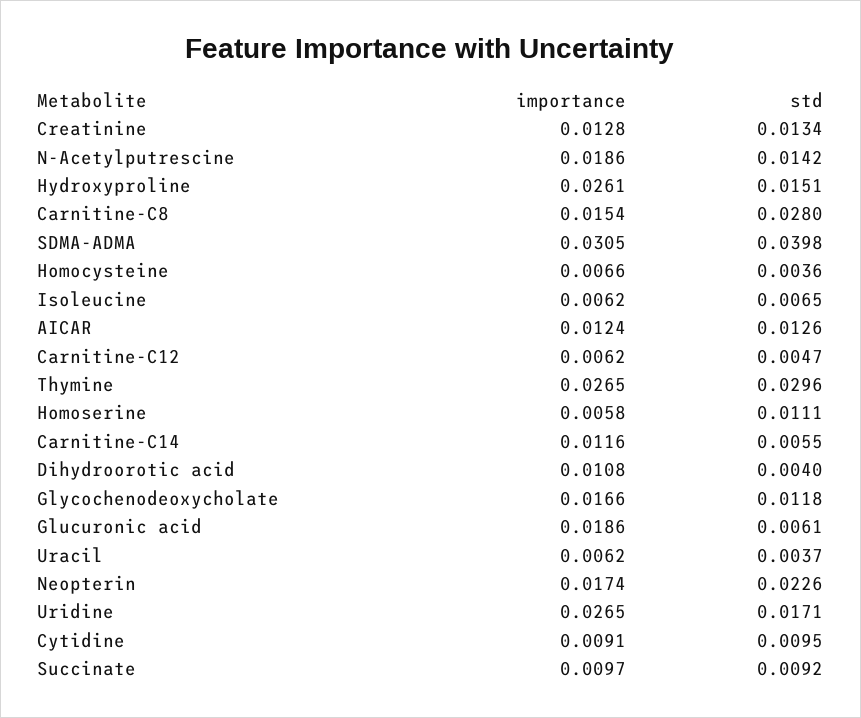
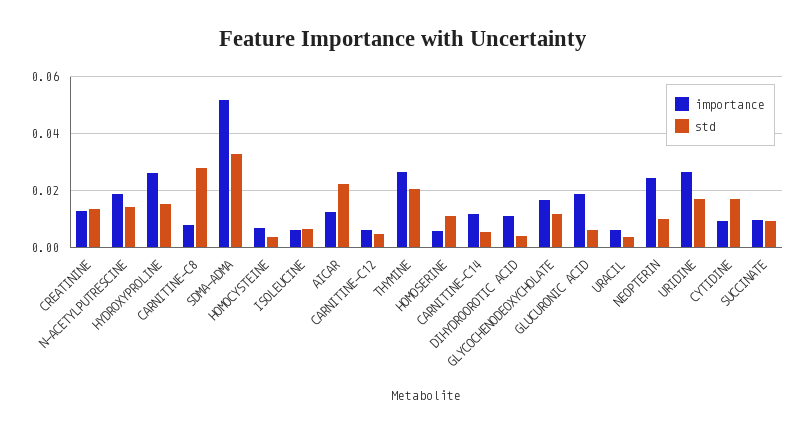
  {
    "importance": {
      "Creatinine": 0.0128,
      "N-Acetylputrescine": 0.0186,
      "Hydroxyproline": 0.0261,
-     "Carnitine-C8": 0.0154,
+     "Carnitine-C8": 0.0075,
-     "SDMA-ADMA": 0.0305,
+     "SDMA-ADMA": 0.0525,
      "Homocysteine": 0.0066,
      "Isoleucine": 0.0062,
      "AICAR": 0.0124,
      "Carnitine-C12": 0.0062,
      "Thymine": 0.0265,
      "Homoserine": 0.0058,
      "Carnitine-C14": 0.0116,
      "Dihydroorotic acid": 0.0108,
      "Glycochenodeoxycholate": 0.0166,
      "Glucuronic acid": 0.0186,
      "Uracil": 0.0062,
-     "Neopterin": 0.0174,
+     "Neopterin": 0.025,
      "Uridine": 0.0265,
      "Cytidine": 0.0091,
      "Succinate": 0.0097
    },
    "std": {
      "Creatinine": 0.0134,
      "N-Acetylputrescine": 0.0142,
      "Hydroxyproline": 0.0151,
      "Carnitine-C8": 0.028,
-     "SDMA-ADMA": 0.0398,
+     "SDMA-ADMA": 0.0325,
      "Homocysteine": 0.0036,
      "Isoleucine": 0.0065,
-     "AICAR": 0.0126,
+     "AICAR": 0.0225,
      "Carnitine-C12": 0.0047,
-     "Thymine": 0.0296,
+     "Thymine": 0.02,
      "Homoserine": 0.0111,
      "Carnitine-C14": 0.0055,
      "Dihydroorotic acid": 0.004,
      "Glycochenodeoxycholate": 0.0118,
      "Glucuronic acid": 0.0061,
      "Uracil": 0.0037,
-     "Neopterin": 0.0226,
+     "Neopterin": 0.01,
      "Uridine": 0.0171,
-     "Cytidine": 0.0095,
+     "Cytidine": 0.0175,
      "Succinate": 0.0092
    }
  }

